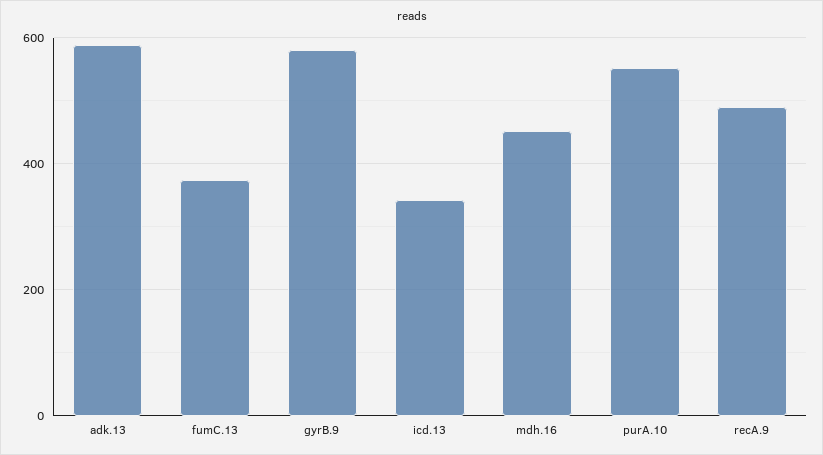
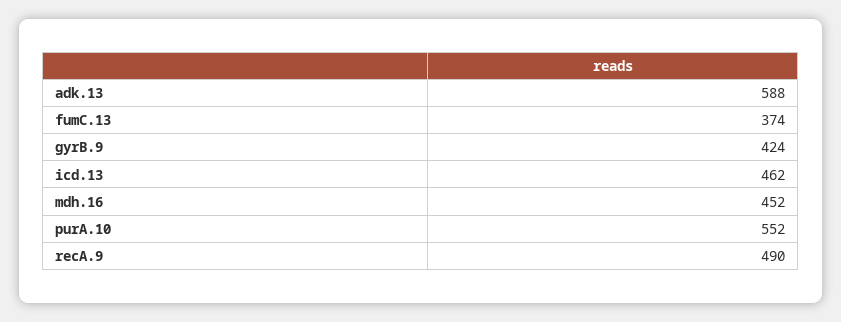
  {
    "adk.13": 588,
    "fumC.13": 374,
-   "gyrB.9": 580,
+   "gyrB.9": 424,
-   "icd.13": 340,
+   "icd.13": 462,
    "mdh.16": 452,
    "purA.10": 552,
    "recA.9": 490
  }

